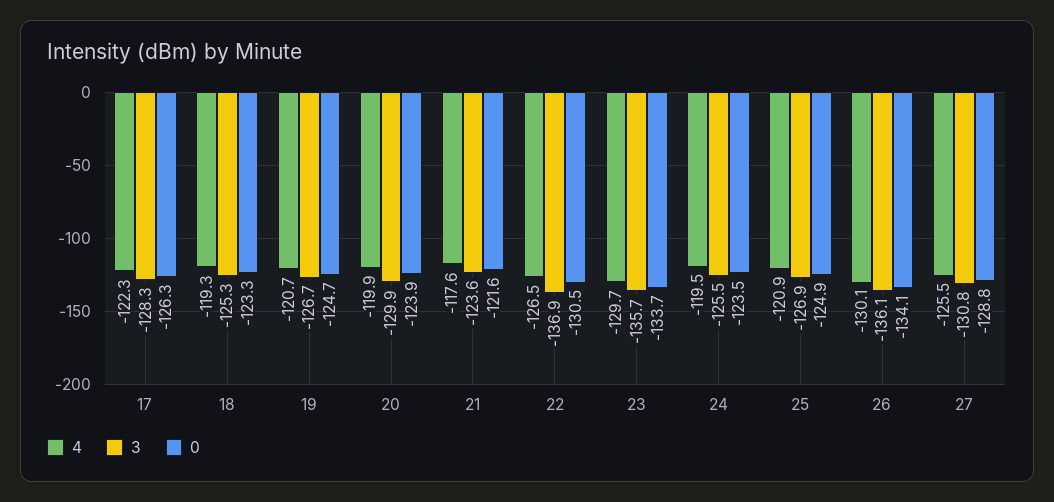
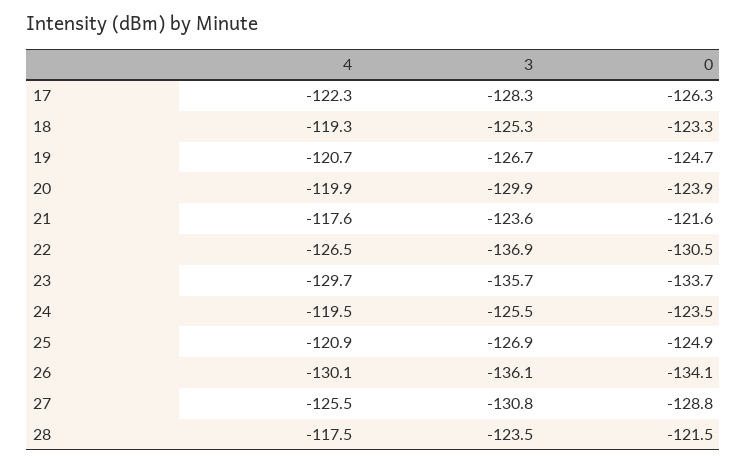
  {
    "4": {
      "17": -122.3,
      "18": -119.3,
      "19": -120.7,
      "20": -119.9,
      "21": -117.6,
      "22": -126.5,
      "23": -129.7,
      "24": -119.5,
      "25": -120.9,
      "26": -130.1,
-     "27": -125.5
+     "27": -125.5,
+     "28": -117.5
    },
    "3": {
      "17": -128.3,
      "18": -125.3,
      "19": -126.7,
      "20": -129.9,
      "21": -123.6,
      "22": -136.9,
      "23": -135.7,
      "24": -125.5,
      "25": -126.9,
      "26": -136.1,
-     "27": -130.8
+     "27": -130.8,
+     "28": -123.5
    },
    "0": {
      "17": -126.3,
      "18": -123.3,
      "19": -124.7,
      "20": -123.9,
      "21": -121.6,
      "22": -130.5,
      "23": -133.7,
      "24": -123.5,
      "25": -124.9,
      "26": -134.1,
-     "27": -128.8
+     "27": -128.8,
+     "28": -121.5
    }
  }

